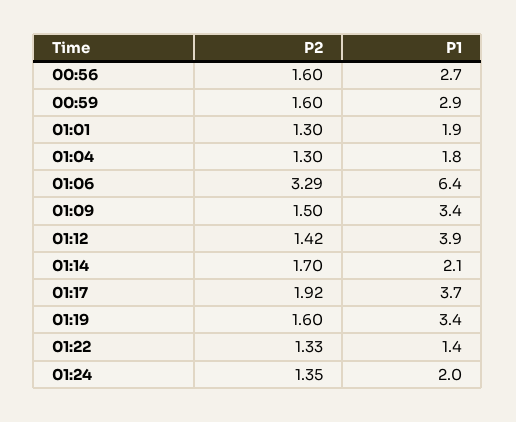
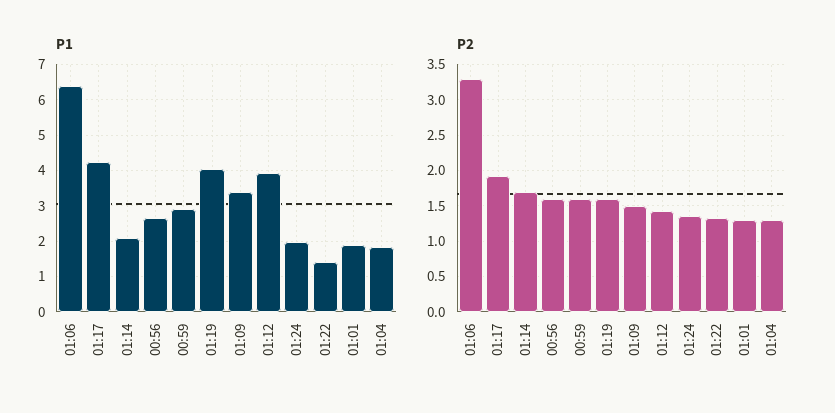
  {
    "P2": {
      "00:56": 1.6,
      "00:59": 1.6,
      "01:01": 1.3,
      "01:04": 1.3,
      "01:06": 3.29,
      "01:09": 1.5,
      "01:12": 1.42,
      "01:14": 1.7,
      "01:17": 1.92,
      "01:19": 1.6,
      "01:22": 1.33,
      "01:24": 1.35
    },
    "P1": {
      "00:56": 2.7,
      "00:59": 2.9,
      "01:01": 1.9,
      "01:04": 1.8,
      "01:06": 6.4,
      "01:09": 3.4,
      "01:12": 3.9,
      "01:14": 2.1,
-     "01:17": 3.7,
+     "01:17": 4.2,
-     "01:19": 3.4,
+     "01:19": 4,
      "01:22": 1.4,
      "01:24": 2
    }
  }

